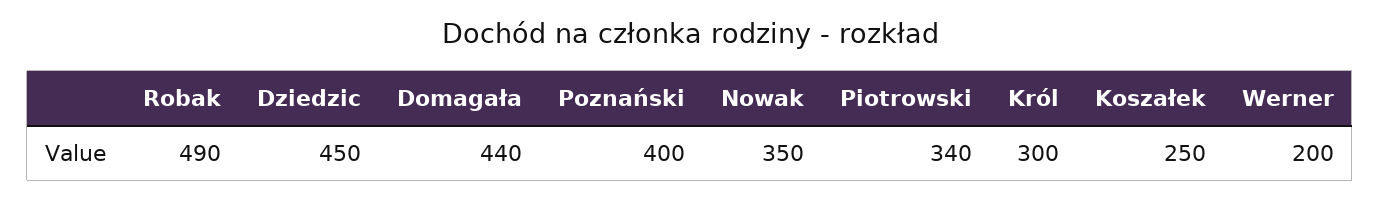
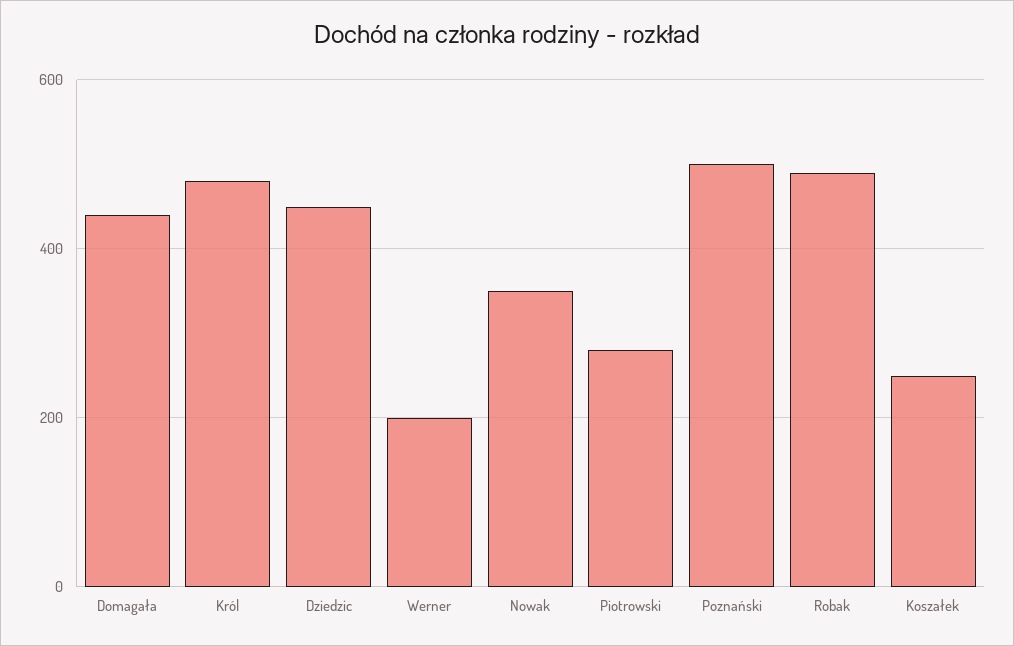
  {
    "Robak": 490,
    "Dziedzic": 450,
    "Domagała": 440,
-   "Poznański": 400,
+   "Poznański": 500,
    "Nowak": 350,
-   "Piotrowski": 340,
+   "Piotrowski": 280,
-   "Król": 300,
+   "Król": 480,
    "Koszałek": 250,
    "Werner": 200
  }

